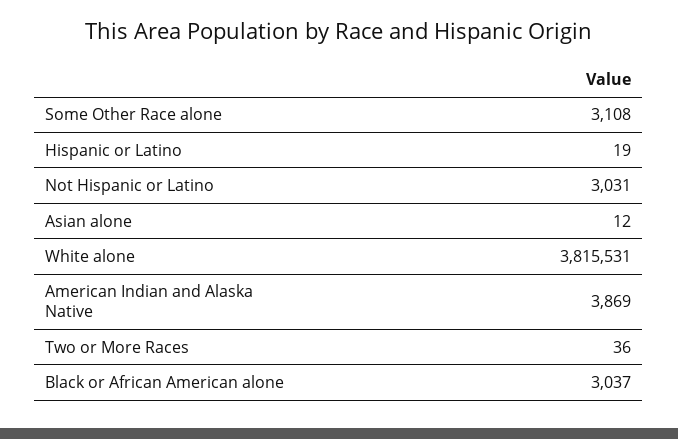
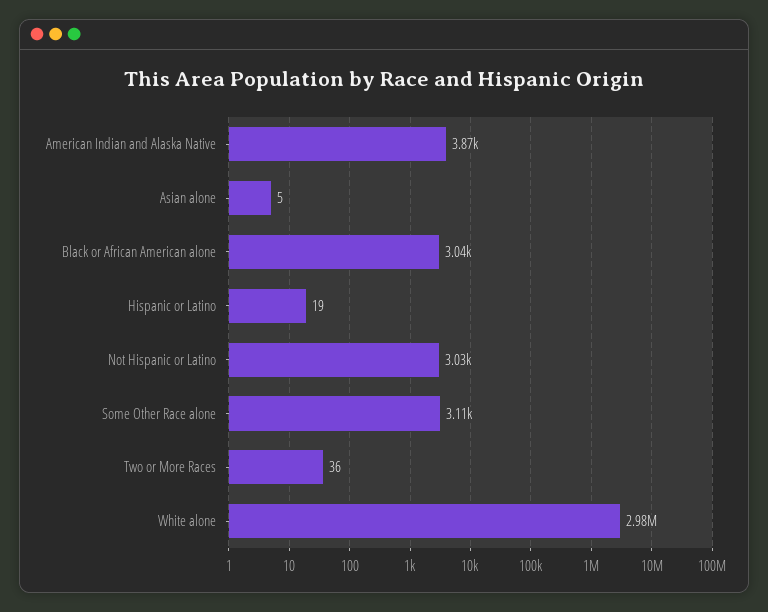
  {
    "Some Other Race alone": 3108,
    "Hispanic or Latino": 19,
    "Not Hispanic or Latino": 3031,
-   "Asian alone": 12,
+   "Asian alone": 5,
-   "White alone": 3815531,
+   "White alone": 2980000,
    "American Indian and Alaska Native": 3869,
    "Two or More Races": 36,
    "Black or African American alone": 3037
  }

